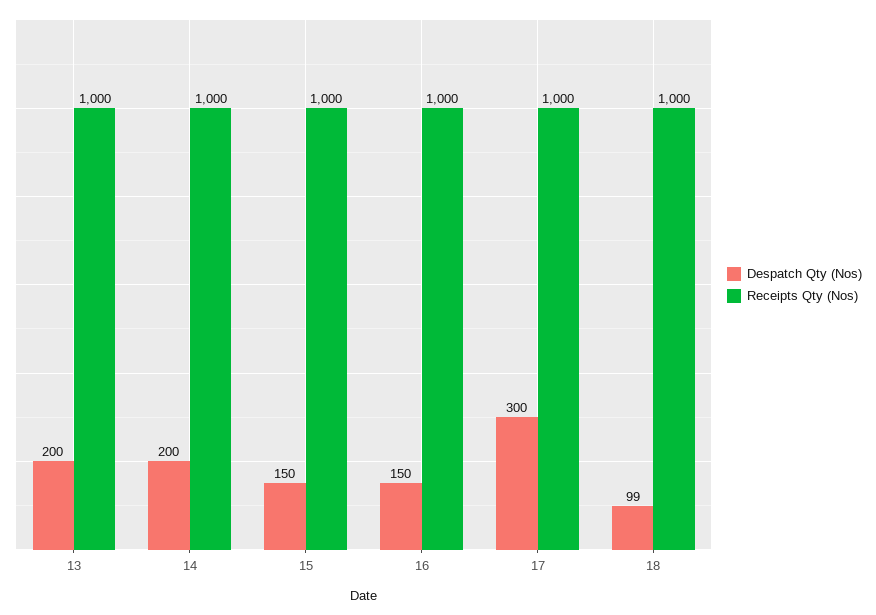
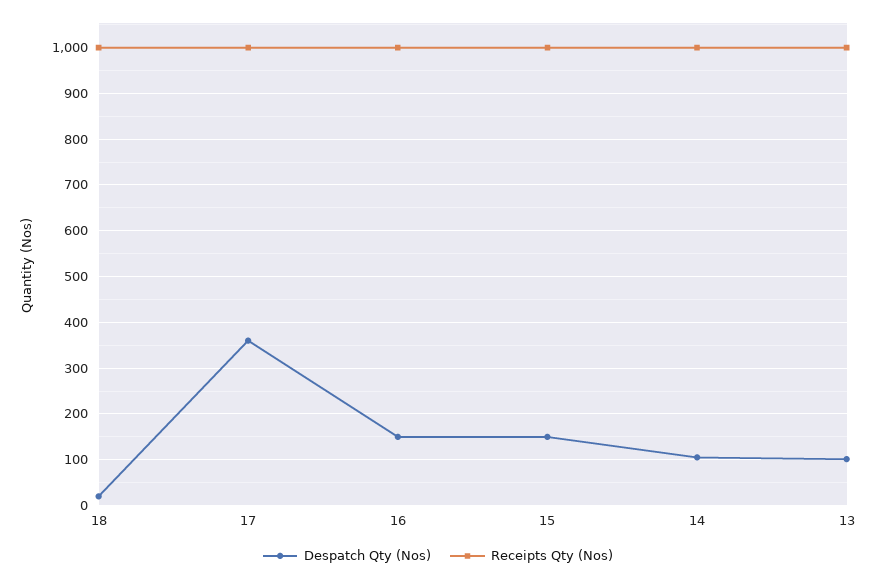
  {
    "Despatch Qty (Nos)": {
-     "13": 200,
+     "13": 100,
-     "14": 200,
+     "14": 100,
      "15": 150,
      "16": 150,
-     "17": 300,
+     "17": 360,
-     "18": 99
+     "18": 20
    },
    "Receipts Qty (Nos)": {
      "13": 1000,
      "14": 1000,
      "15": 1000,
      "16": 1000,
      "17": 1000,
      "18": 1000
    }
  }

